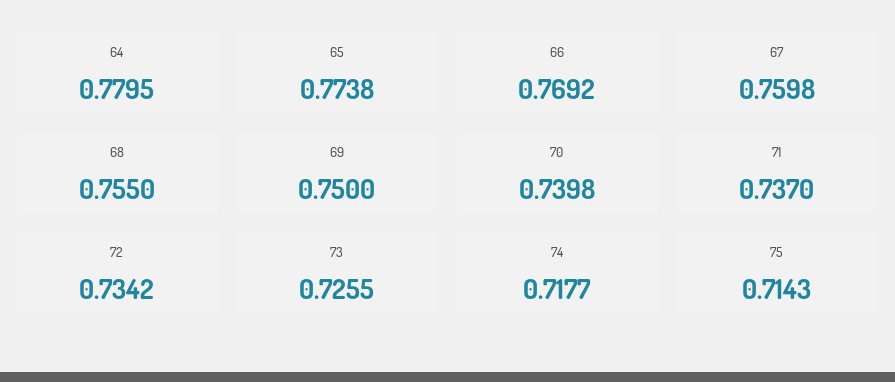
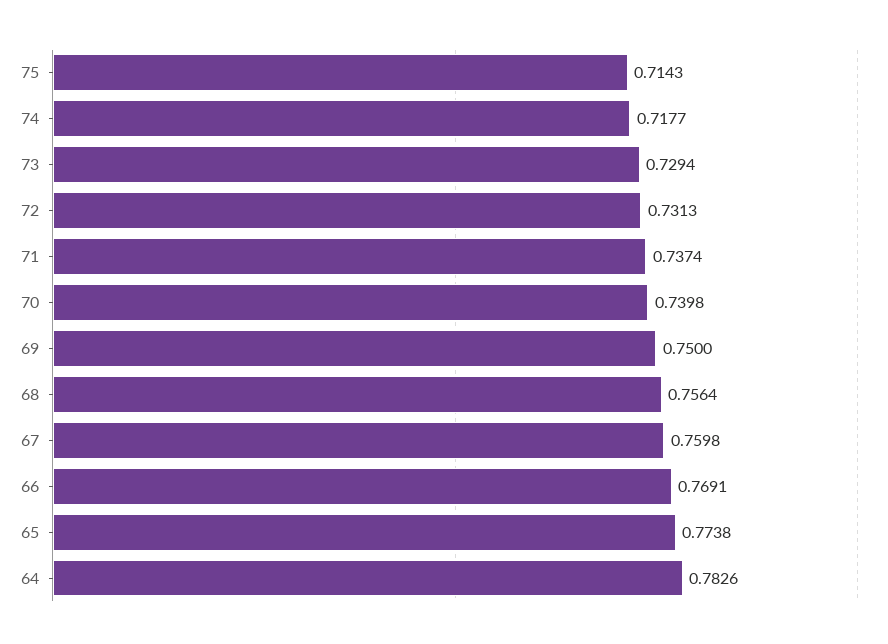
  {
-   "64": 0.7795,
+   "64": 0.7826,
    "65": 0.7738,
-   "66": 0.7692,
+   "66": 0.7691,
    "67": 0.7598,
-   "68": 0.755,
+   "68": 0.7564,
    "69": 0.75,
    "70": 0.7398,
-   "71": 0.737,
+   "71": 0.7374,
-   "72": 0.7342,
+   "72": 0.7313,
-   "73": 0.7255,
+   "73": 0.7294,
    "74": 0.7177,
    "75": 0.7143
  }

